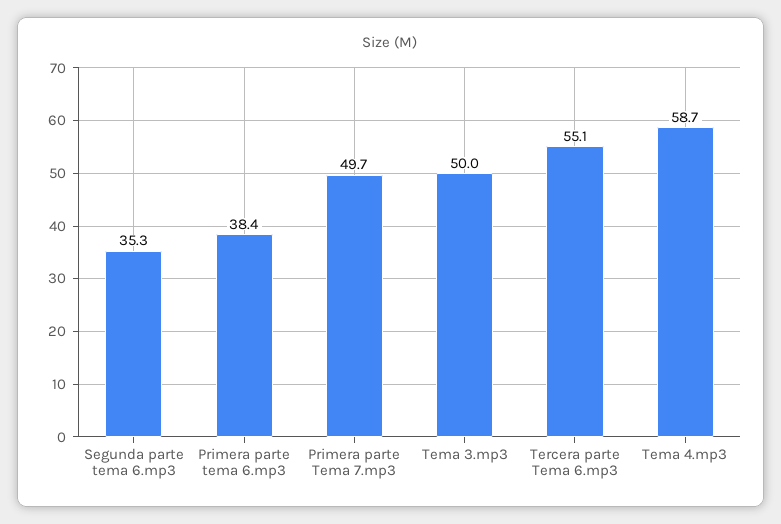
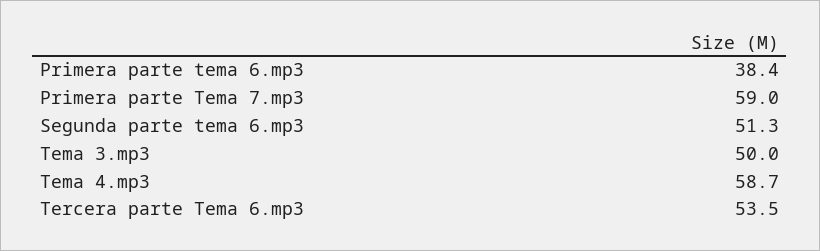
  {
-   "Segunda parte tema 6.mp3": 35.3,
+   "Segunda parte tema 6.mp3": 51.3,
    "Primera parte tema 6.mp3": 38.4,
-   "Primera parte Tema 7.mp3": 49.7,
+   "Primera parte Tema 7.mp3": 59,
    "Tema 3.mp3": 50,
-   "Tercera parte Tema 6.mp3": 55.1,
+   "Tercera parte Tema 6.mp3": 53.5,
    "Tema 4.mp3": 58.7
  }

